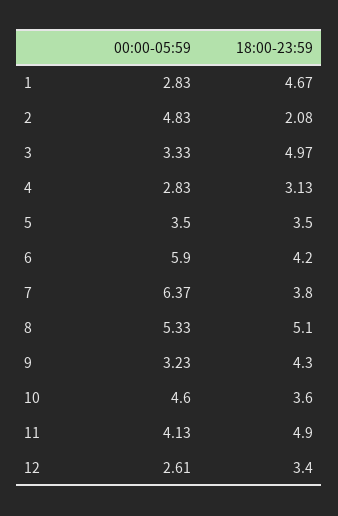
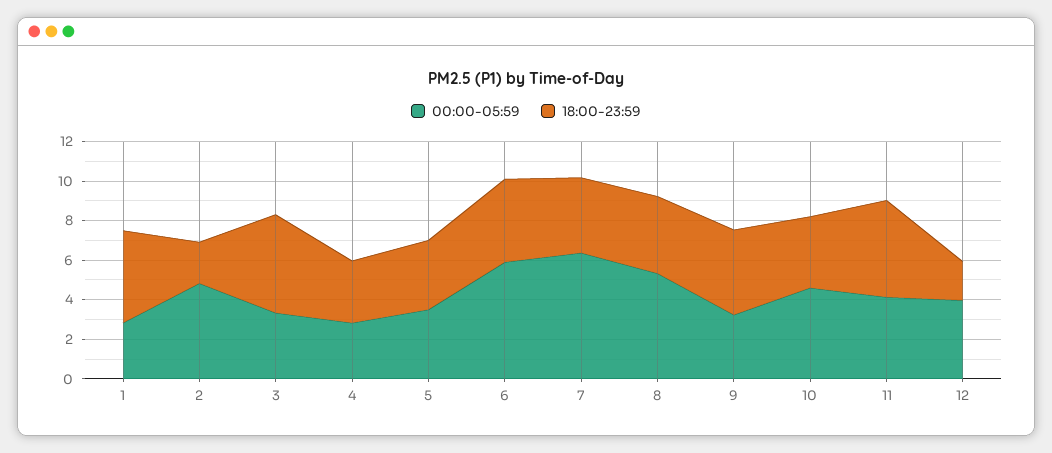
  {
    "00:00-05:59": {
      "1": 2.83,
      "2": 4.83,
      "3": 3.33,
      "4": 2.83,
      "5": 3.5,
      "6": 5.9,
      "7": 6.37,
      "8": 5.33,
      "9": 3.23,
      "10": 4.6,
      "11": 4.13,
-     "12": 2.61
+     "12": 4
    },
    "18:00-23:59": {
      "1": 4.67,
      "2": 2.08,
      "3": 4.97,
      "4": 3.13,
      "5": 3.5,
      "6": 4.2,
      "7": 3.8,
-     "8": 5.1,
+     "8": 4,
      "9": 4.3,
      "10": 3.6,
      "11": 4.9,
-     "12": 3.4
+     "12": 2
    }
  }

